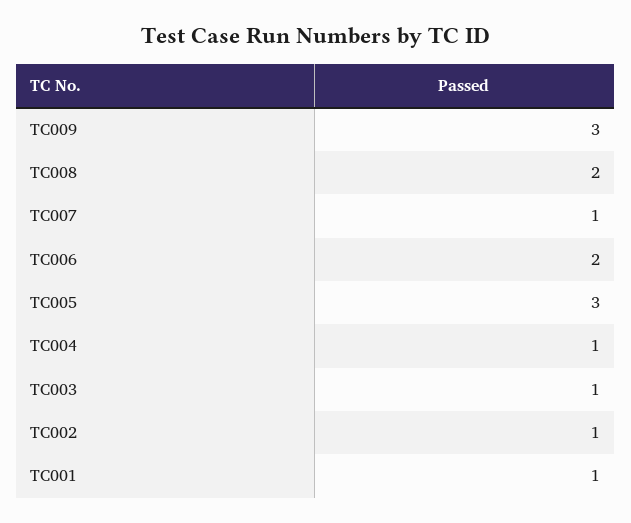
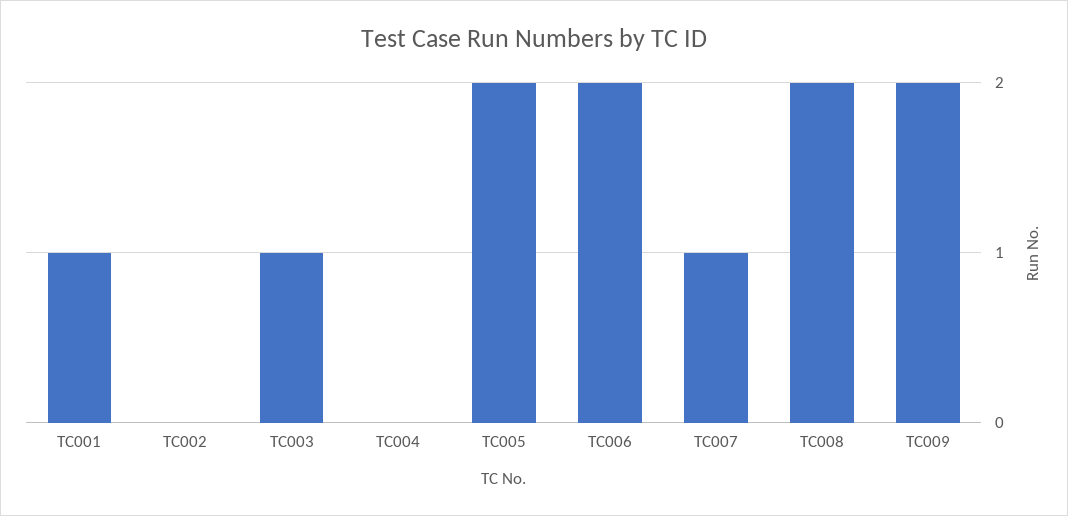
  {
-   "TC009": 3,
+   "TC009": 2,
    "TC008": 2,
    "TC007": 1,
    "TC006": 2,
-   "TC005": 3,
+   "TC005": 2,
-   "TC004": 1,
+   "TC004": 0,
    "TC003": 1,
-   "TC002": 1,
+   "TC002": 0,
    "TC001": 1
  }

